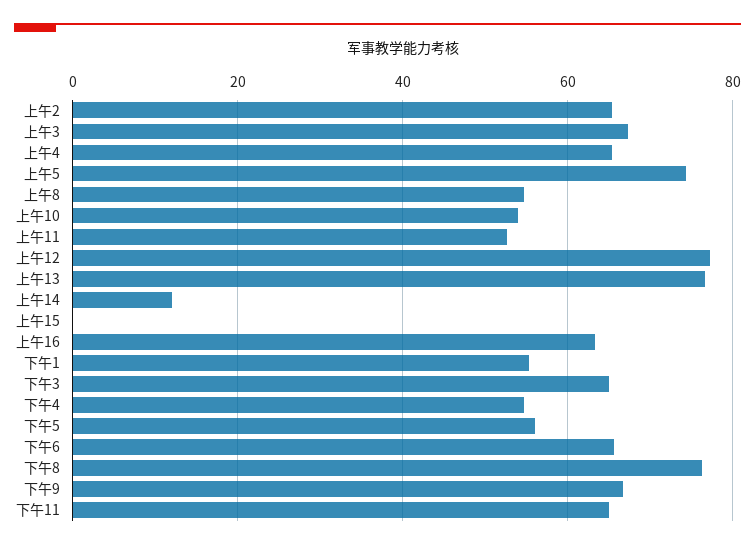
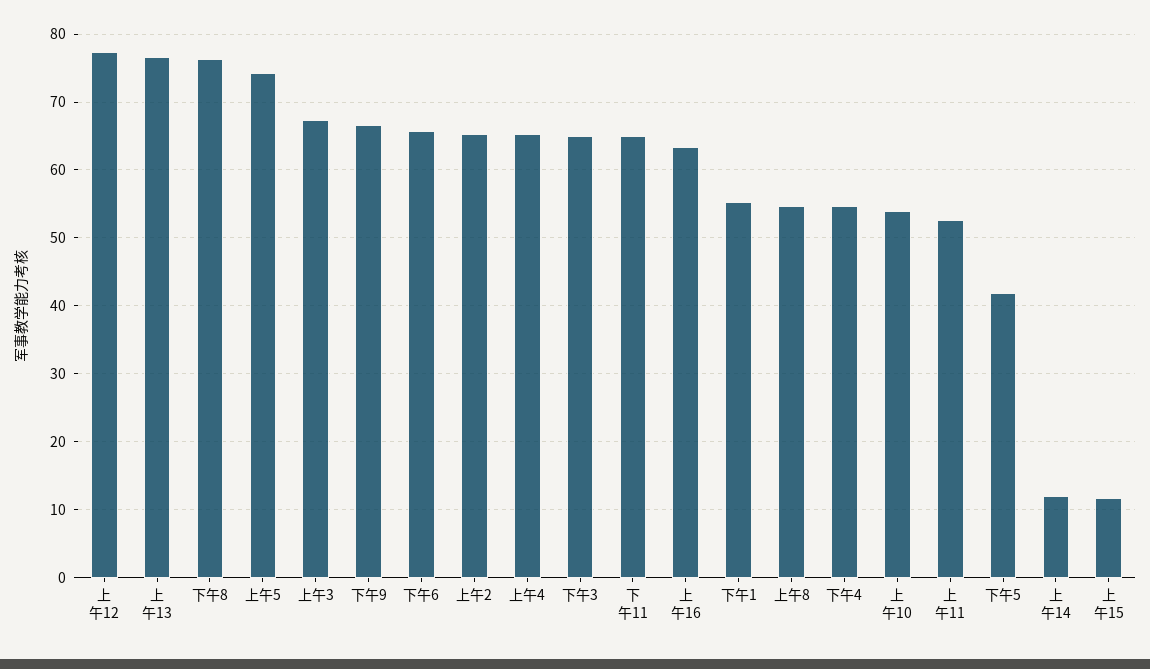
  {
    "上午2": 65,
    "上午3": 67,
    "上午4": 65,
    "上午5": 74,
    "上午8": 55,
    "上午10": 54,
    "上午11": 53,
    "上午12": 77,
    "上午13": 77,
    "上午14": 12,
-   "上午15": 0,
+   "上午15": 12,
    "上午16": 63,
    "下午1": 55,
    "下午3": 65,
    "下午4": 55,
-   "下午5": 56,
+   "下午5": 42,
    "下午6": 66,
    "下午8": 76,
    "下午9": 67,
    "下午11": 65
  }

